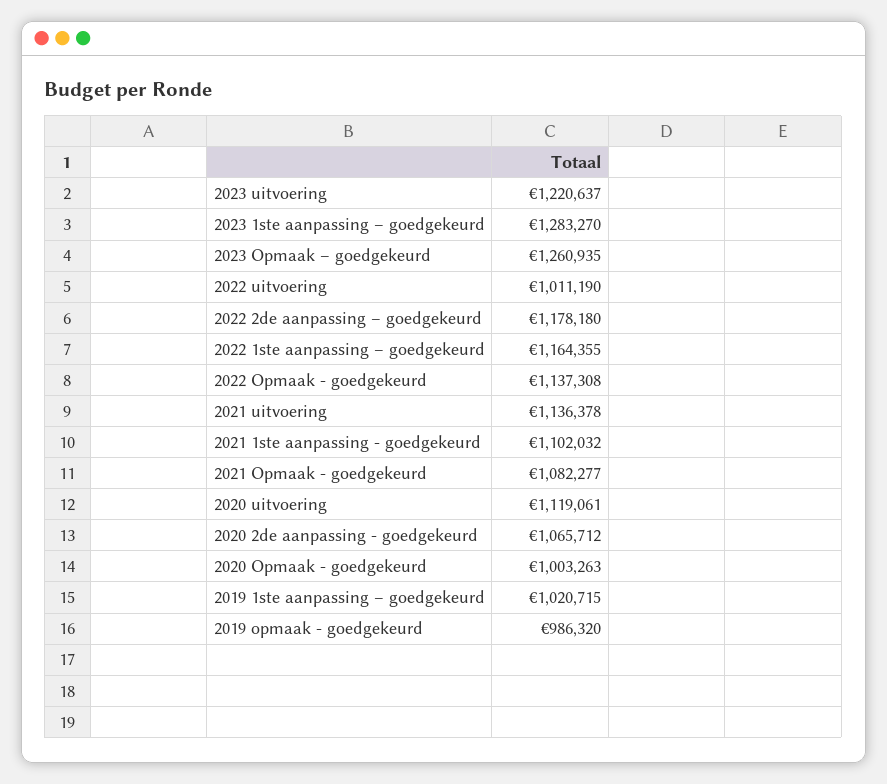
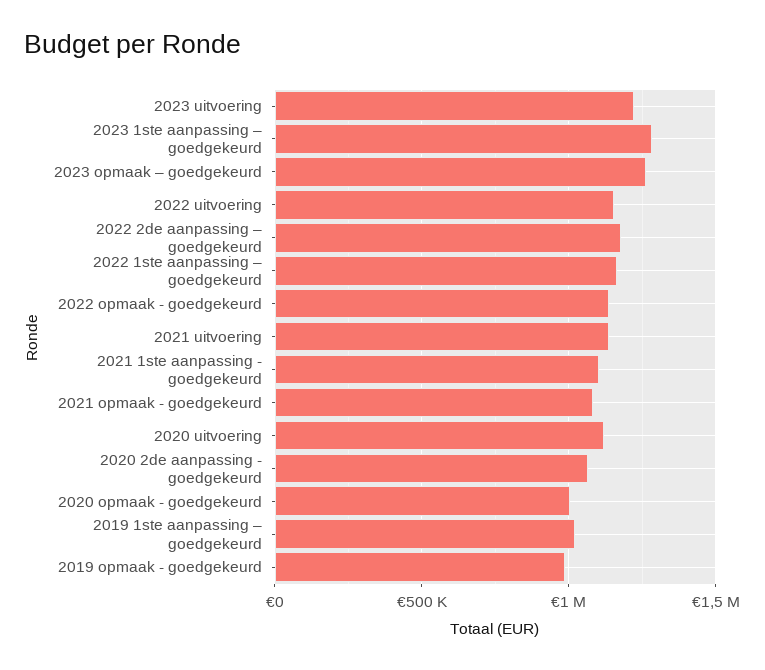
  {
    "2023 uitvoering": 1220637,
    "2023 1ste aanpassing – goedgekeurd": 1283270,
    "2023 Opmaak – goedgekeurd": 1260935,
-   "2022 uitvoering": 1011190,
+   "2022 uitvoering": 1150000,
    "2022 2de aanpassing – goedgekeurd": 1178180,
    "2022 1ste aanpassing – goedgekeurd": 1164355,
    "2022 Opmaak - goedgekeurd": 1137308,
    "2021 uitvoering": 1136378,
    "2021 1ste aanpassing - goedgekeurd": 1102032,
    "2021 Opmaak - goedgekeurd": 1082277,
    "2020 uitvoering": 1119061,
    "2020 2de aanpassing - goedgekeurd": 1065712,
    "2020 Opmaak - goedgekeurd": 1003263,
    "2019 1ste aanpassing – goedgekeurd": 1020715,
    "2019 opmaak - goedgekeurd": 986320
  }

